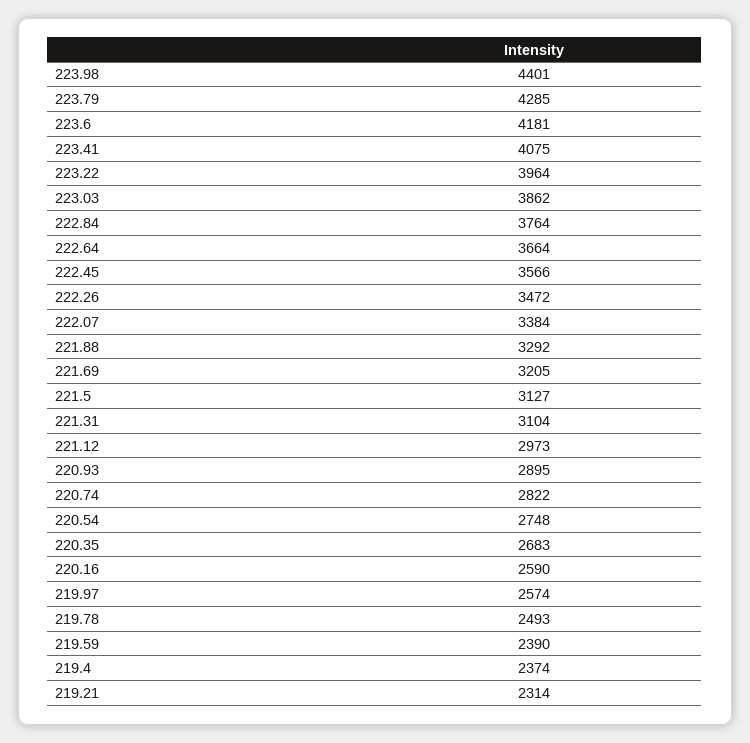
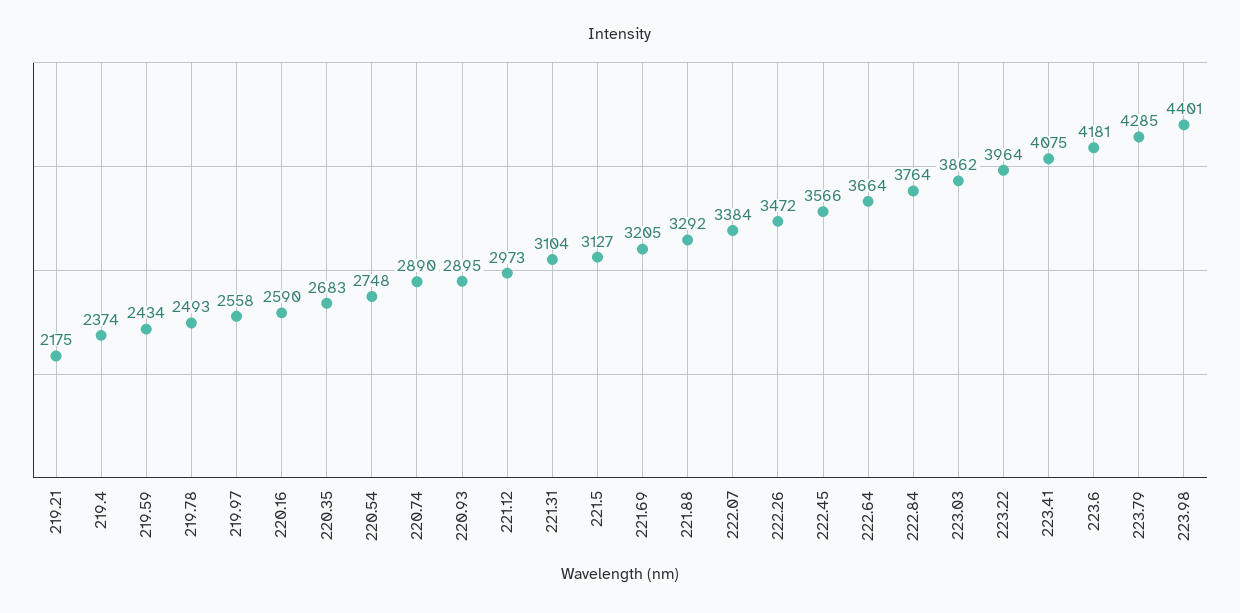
  {
    "223.98": 4401,
    "223.79": 4285,
    "223.6": 4181,
    "223.41": 4075,
    "223.22": 3964,
    "223.03": 3862,
    "222.84": 3764,
    "222.64": 3664,
    "222.45": 3566,
    "222.26": 3472,
    "222.07": 3384,
    "221.88": 3292,
    "221.69": 3205,
    "221.5": 3127,
    "221.31": 3104,
    "221.12": 2973,
    "220.93": 2895,
-   "220.74": 2822,
+   "220.74": 2890,
    "220.54": 2748,
    "220.35": 2683,
    "220.16": 2590,
-   "219.97": 2574,
+   "219.97": 2558,
    "219.78": 2493,
-   "219.59": 2390,
+   "219.59": 2434,
    "219.4": 2374,
-   "219.21": 2314
+   "219.21": 2175
  }

